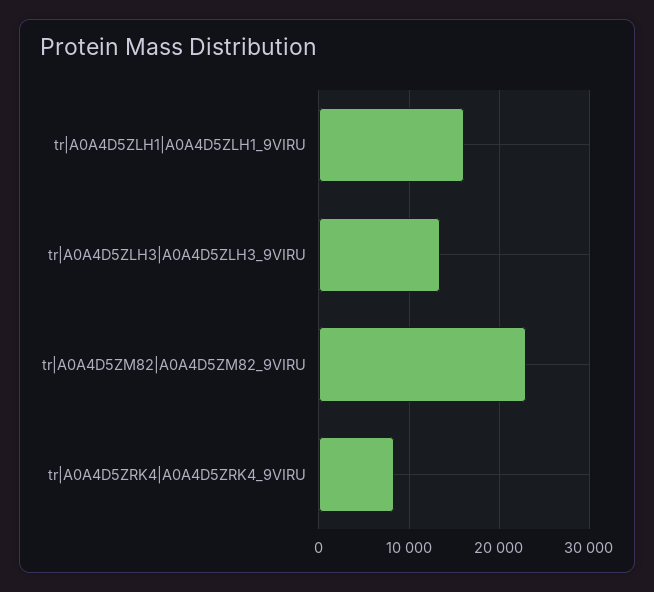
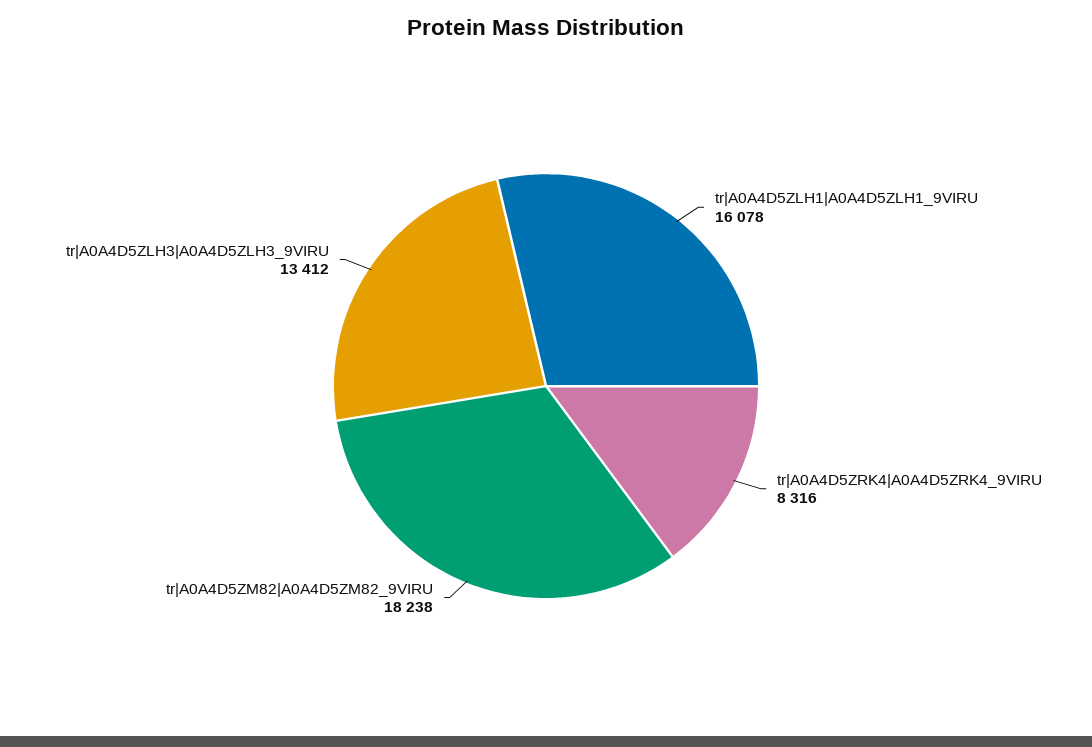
  {
    "tr|A0A4D5ZLH1|A0A4D5ZLH1_9VIRU": 16078,
    "tr|A0A4D5ZLH3|A0A4D5ZLH3_9VIRU": 13412,
-   "tr|A0A4D5ZM82|A0A4D5ZM82_9VIRU": 23000,
+   "tr|A0A4D5ZM82|A0A4D5ZM82_9VIRU": 18238,
    "tr|A0A4D5ZRK4|A0A4D5ZRK4_9VIRU": 8316
  }

